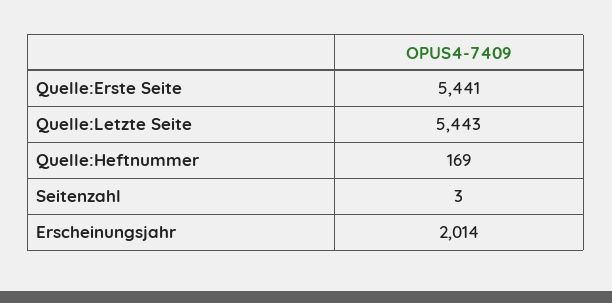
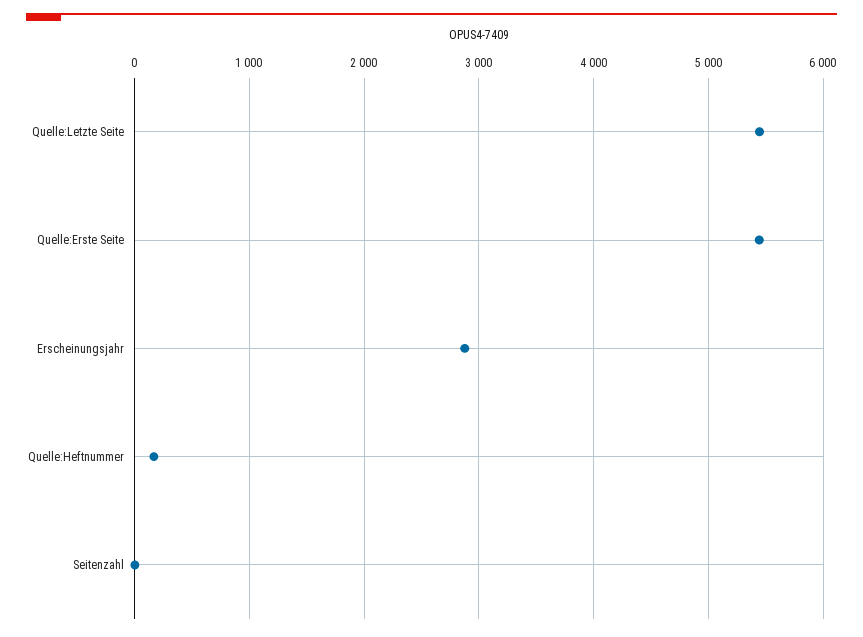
  {
    "Quelle:Erste Seite": 5441,
    "Quelle:Letzte Seite": 5443,
    "Quelle:Heftnummer": 169,
    "Seitenzahl": 3,
-   "Erscheinungsjahr": 2014
+   "Erscheinungsjahr": 2900
  }

